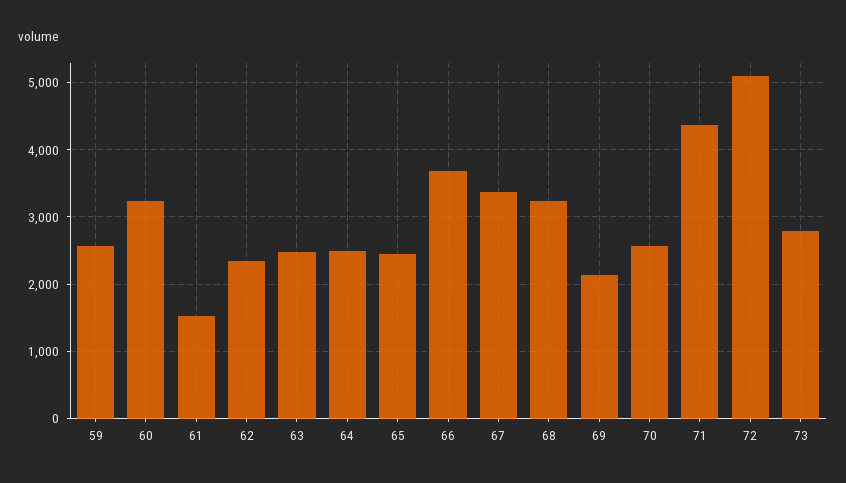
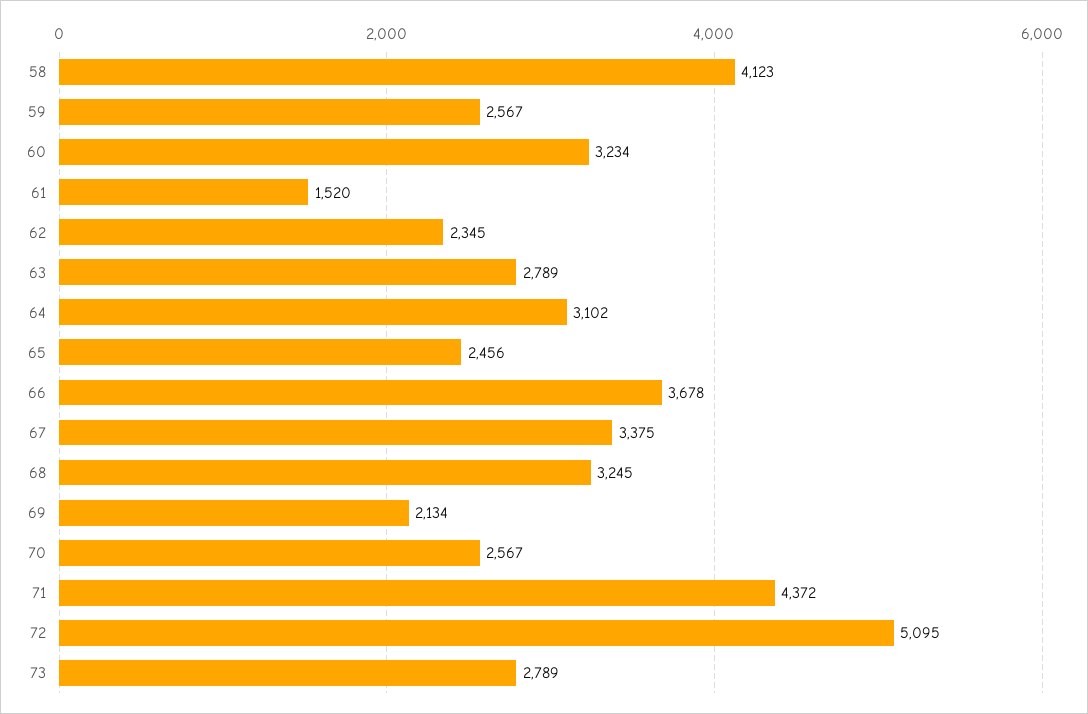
  {
    "59": 2567,
    "60": 3234,
    "61": 1520,
    "62": 2345,
-   "63": 2500,
+   "63": 2789,
-   "64": 2500,
+   "64": 3102,
    "65": 2456,
    "66": 3678,
    "67": 3375,
    "68": 3245,
    "69": 2134,
    "70": 2567,
    "71": 4372,
    "72": 5095,
-   "73": 2789
+   "73": 2789,
+   "58": 4123
  }

